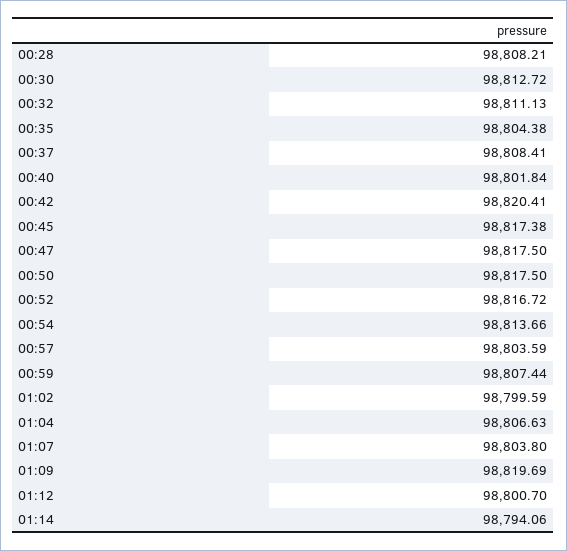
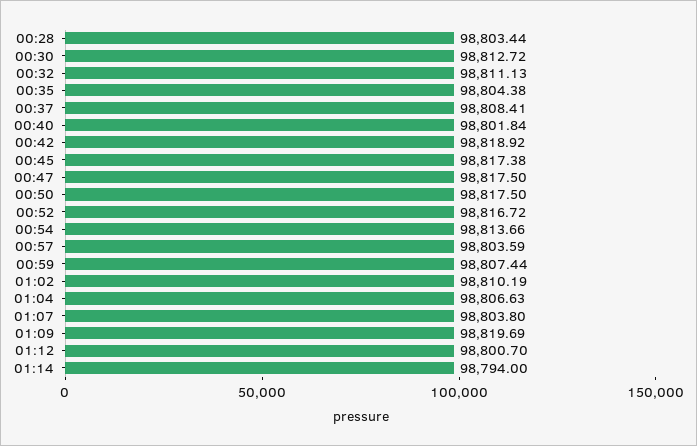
  {
-   "00:28": 98808.21,
+   "00:28": 98803.44,
    "00:30": 98812.72,
    "00:32": 98811.13,
    "00:35": 98804.38,
    "00:37": 98808.41,
    "00:40": 98801.84,
-   "00:42": 98820.41,
+   "00:42": 98818.92,
    "00:45": 98817.38,
    "00:47": 98817.5,
    "00:50": 98817.5,
    "00:52": 98816.72,
    "00:54": 98813.66,
    "00:57": 98803.59,
    "00:59": 98807.44,
-   "01:02": 98799.59,
+   "01:02": 98810.19,
    "01:04": 98806.63,
    "01:07": 98803.8,
    "01:09": 98819.69,
    "01:12": 98800.7,
-   "01:14": 98794.06
+   "01:14": 98794
  }

